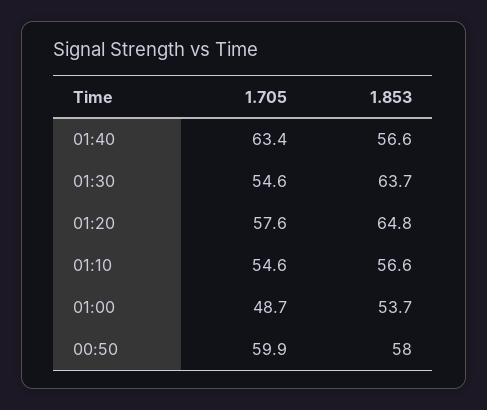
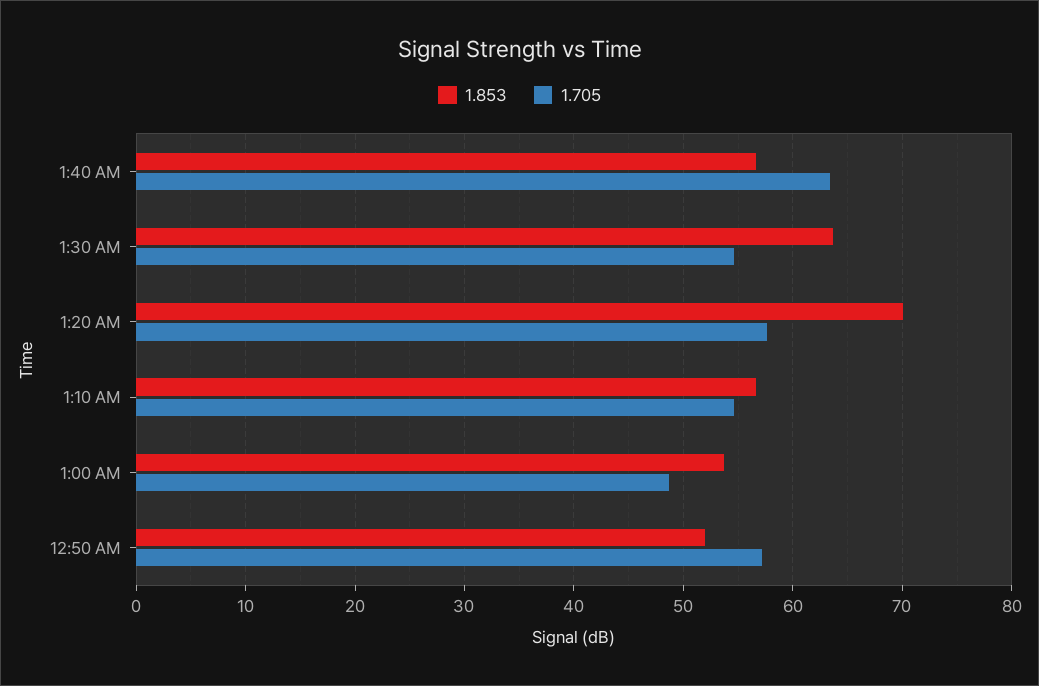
  {
    "1.705": {
      "01:40": 63.4,
      "01:30": 54.6,
      "01:20": 57.6,
      "01:10": 54.6,
      "01:00": 48.7,
-     "00:50": 59.9
+     "00:50": 57
    },
    "1.853": {
      "01:40": 56.6,
      "01:30": 63.7,
-     "01:20": 64.8,
+     "01:20": 70,
      "01:10": 56.6,
      "01:00": 53.7,
-     "00:50": 58
+     "00:50": 52
    }
  }

